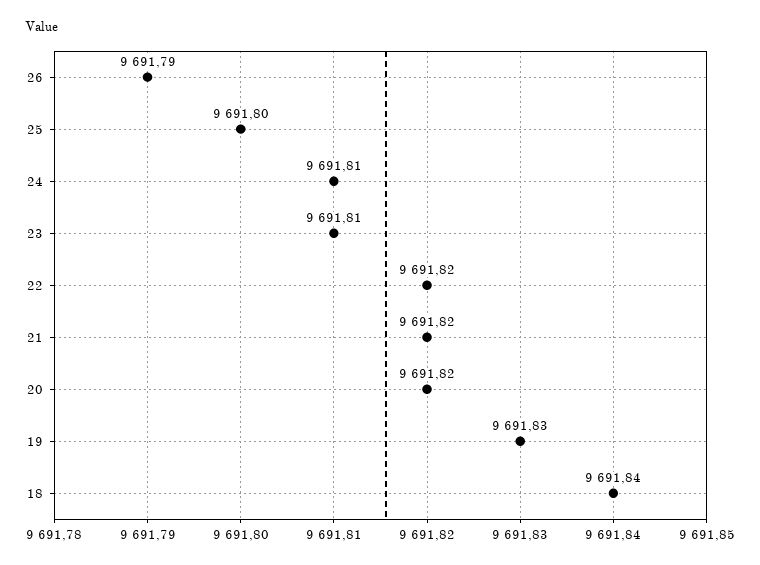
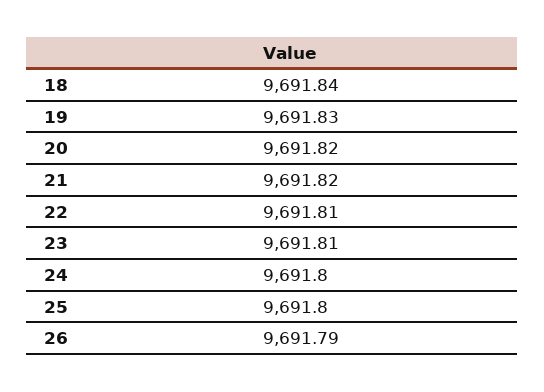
  {
    "26": 9691.79,
    "25": 9691.8,
-   "24": 9691.81,
+   "24": 9691.8,
    "23": 9691.81,
-   "22": 9691.82,
+   "22": 9691.81,
    "21": 9691.82,
    "20": 9691.82,
    "19": 9691.83,
    "18": 9691.84
  }

